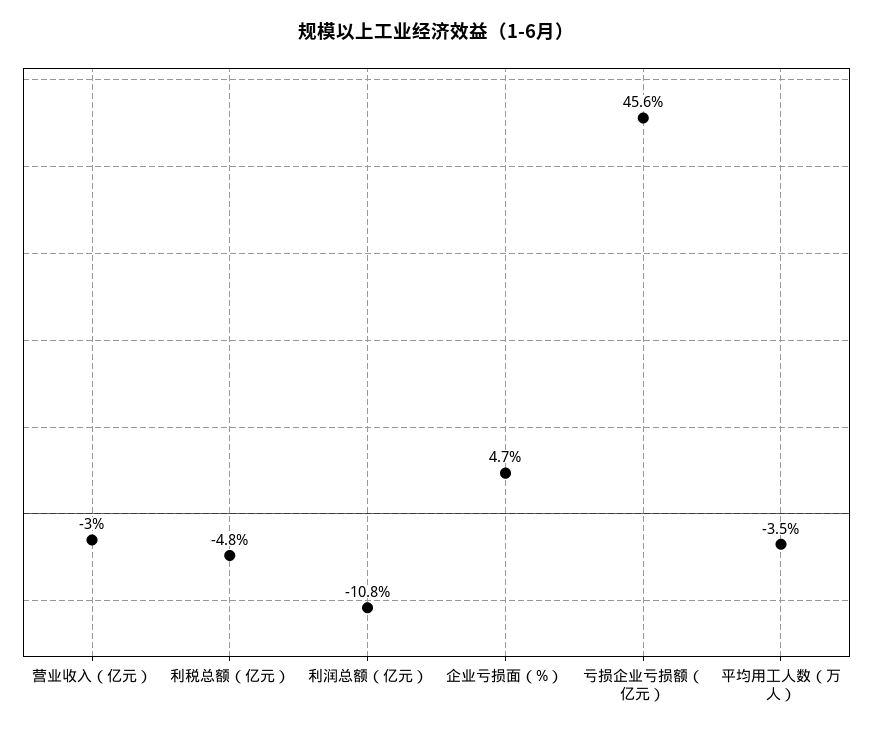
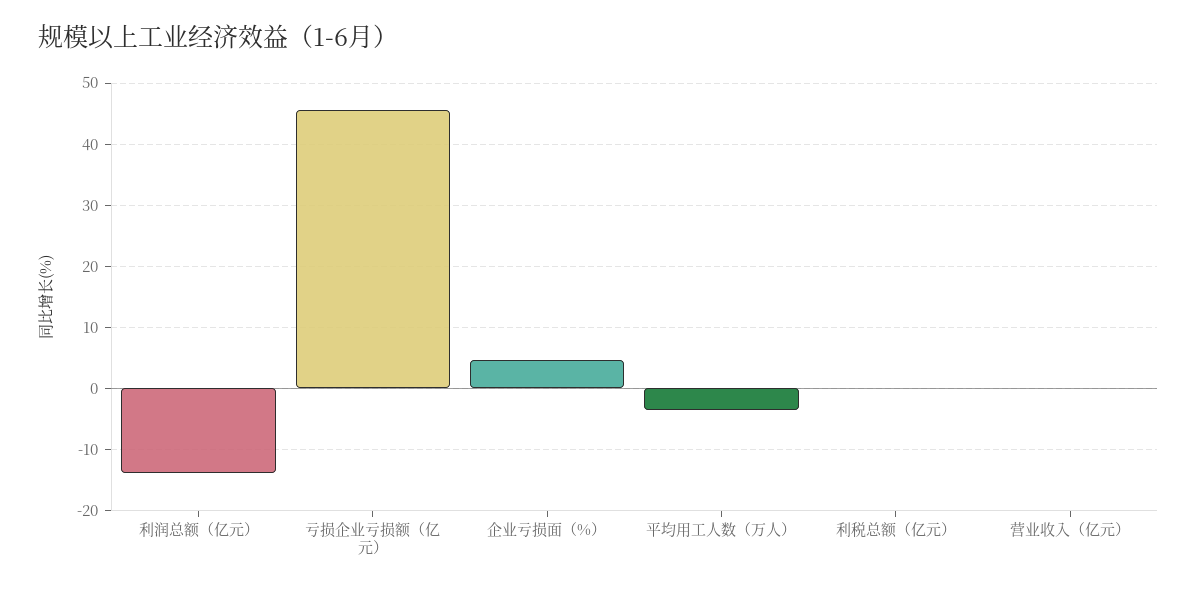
  {
-   "营业收入（亿元）": -3,
+   "营业收入（亿元）": 0,
-   "利税总额（亿元）": -4.8,
+   "利税总额（亿元）": 0,
-   "利润总额（亿元）": -10.8,
+   "利润总额（亿元）": -14,
    "企业亏损面（%）": 4.7,
    "亏损企业亏损额（亿元）": 45.6,
    "平均用工人数（万人）": -3.5
  }

